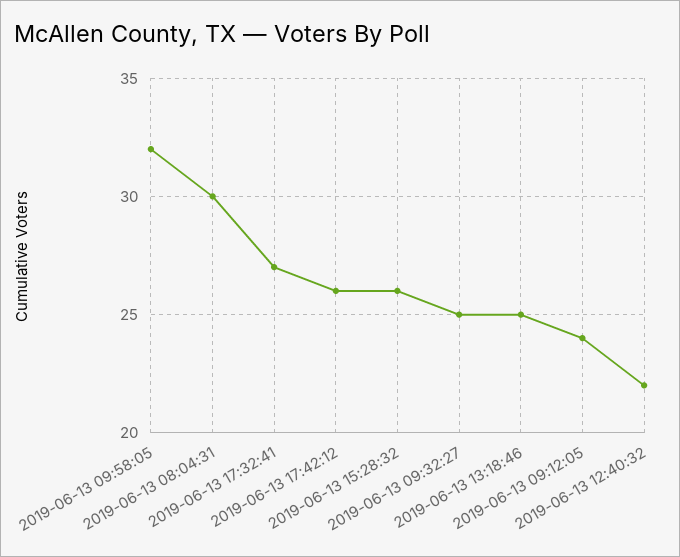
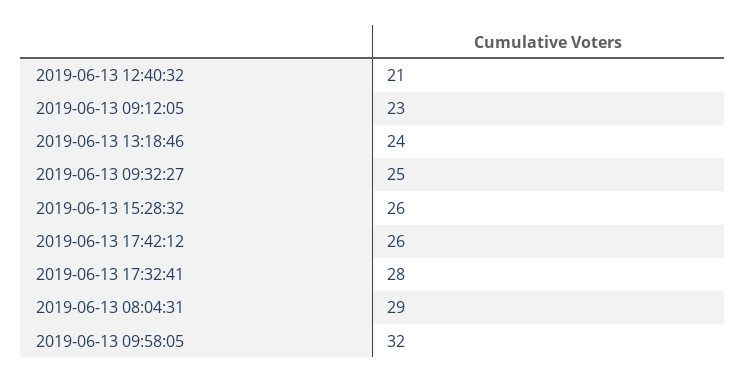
  {
    "2019-06-13 09:58:05": 32,
-   "2019-06-13 08:04:31": 30,
+   "2019-06-13 08:04:31": 29,
-   "2019-06-13 17:32:41": 27,
+   "2019-06-13 17:32:41": 28,
    "2019-06-13 17:42:12": 26,
    "2019-06-13 15:28:32": 26,
    "2019-06-13 09:32:27": 25,
-   "2019-06-13 13:18:46": 25,
+   "2019-06-13 13:18:46": 24,
-   "2019-06-13 09:12:05": 24,
+   "2019-06-13 09:12:05": 23,
-   "2019-06-13 12:40:32": 22
+   "2019-06-13 12:40:32": 21
  }

